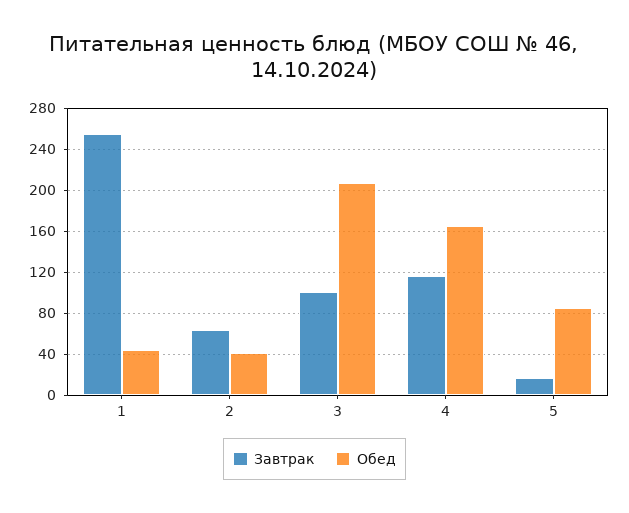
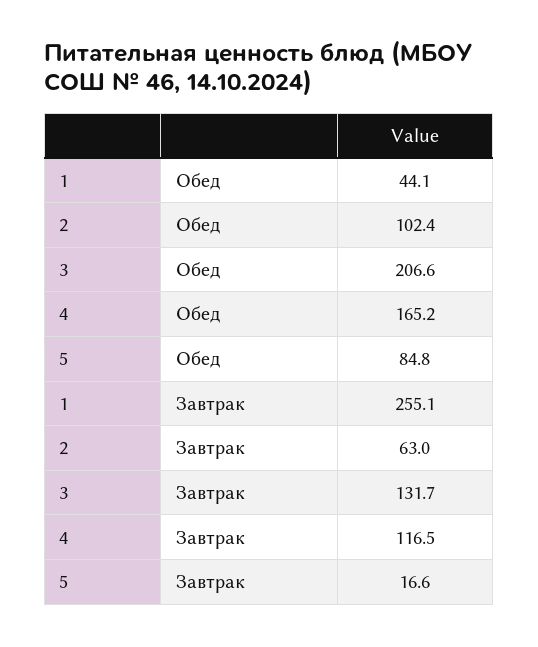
  {
    "Завтрак": {
      "1": 255.1,
      "2": 63,
-     "3": 100,
+     "3": 131.7,
      "4": 116.5,
      "5": 16.6
    },
    "Обед": {
      "1": 44.1,
-     "2": 40,
+     "2": 102.4,
      "3": 206.6,
      "4": 165.2,
      "5": 84.8
    }
  }

